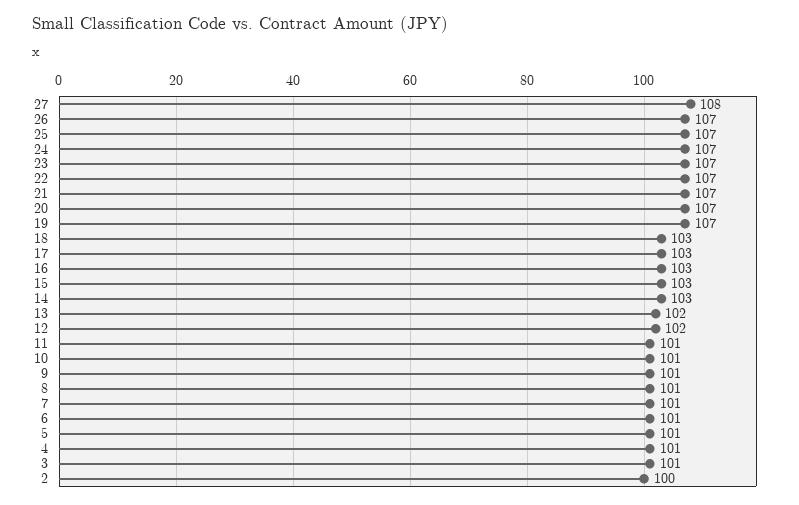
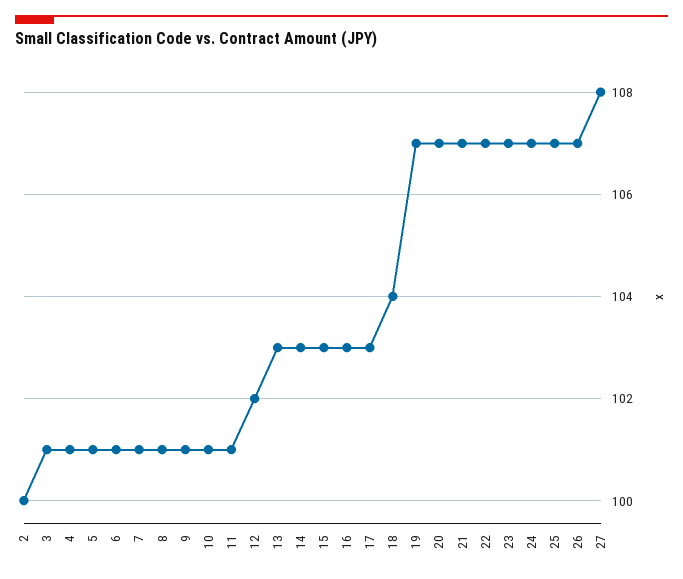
  {
    "27": 108,
    "26": 107,
    "25": 107,
    "24": 107,
    "23": 107,
    "22": 107,
    "21": 107,
    "20": 107,
    "19": 107,
-   "18": 103,
+   "18": 104,
    "17": 103,
    "16": 103,
    "15": 103,
    "14": 103,
-   "13": 102,
+   "13": 103,
    "12": 102,
    "11": 101,
    "10": 101,
    "9": 101,
    "8": 101,
    "7": 101,
    "6": 101,
    "5": 101,
    "4": 101,
    "3": 101,
    "2": 100
  }

